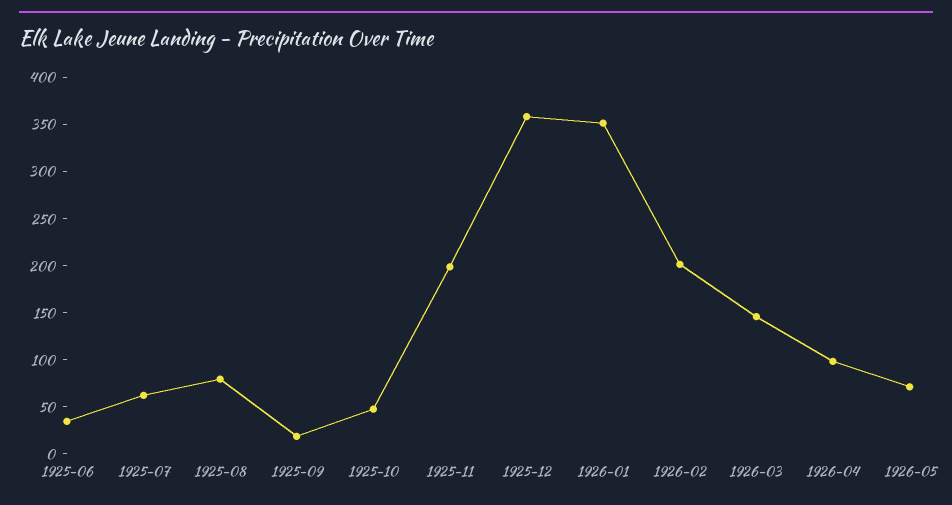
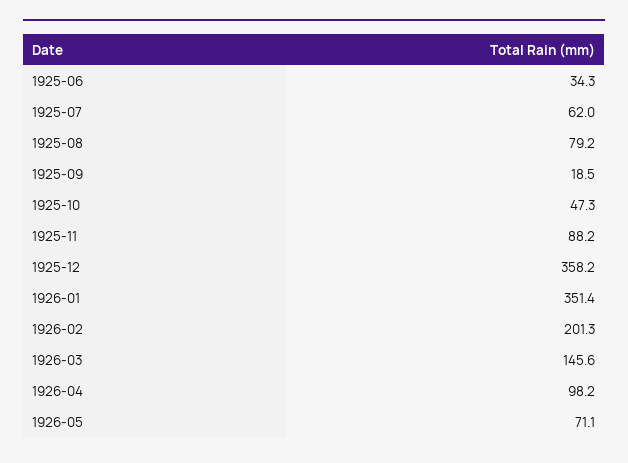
  {
    "1925-06": 34.3,
    "1925-07": 62,
    "1925-08": 79.2,
    "1925-09": 18.5,
    "1925-10": 47.3,
-   "1925-11": 200,
+   "1925-11": 88.2,
    "1925-12": 358.2,
    "1926-01": 351.4,
    "1926-02": 201.3,
    "1926-03": 145.6,
    "1926-04": 98.2,
    "1926-05": 71.1
  }

